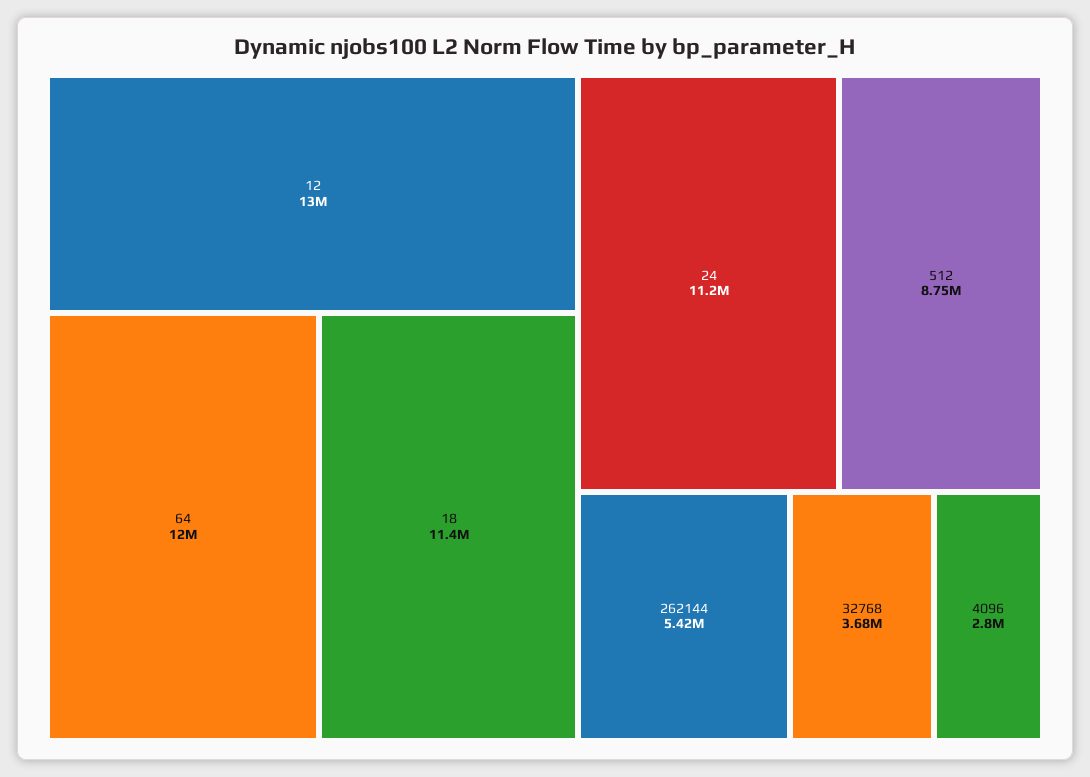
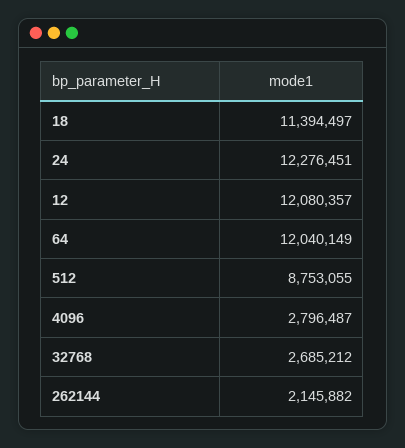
  {
-   "12": 13000000,
+   "12": 12080357,
    "64": 12040149,
    "18": 11394497,
-   "24": 11200000,
+   "24": 12276451,
    "512": 8753055,
-   "262144": 5420000,
+   "262144": 2145882,
-   "32768": 3680000,
+   "32768": 2685212,
    "4096": 2796487
  }

